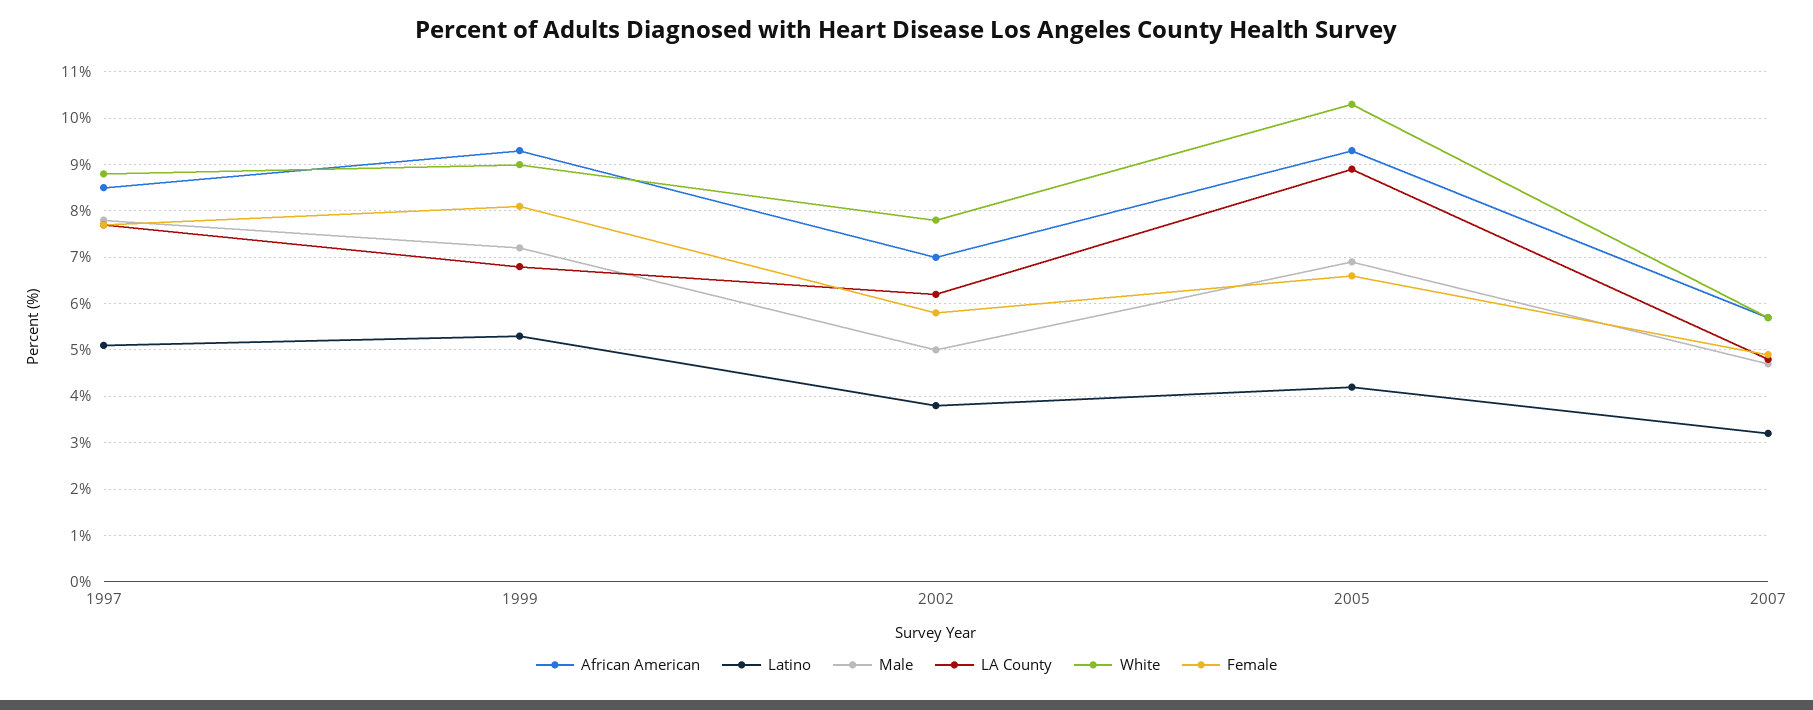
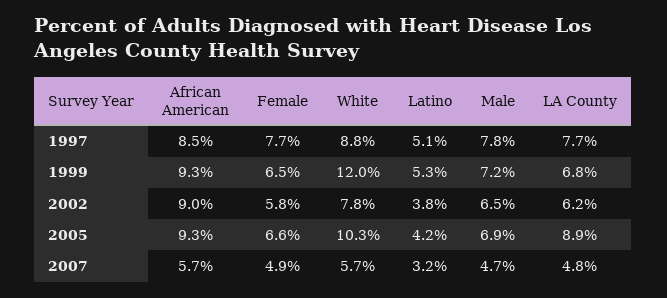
  {
    "African American": {
      "1997": 8.5,
      "1999": 9.3,
-     "2002": 7,
+     "2002": 9,
      "2005": 9.3,
      "2007": 5.7
    },
    "Latino": {
      "1997": 5.1,
      "1999": 5.3,
      "2002": 3.8,
      "2005": 4.2,
      "2007": 3.2
    },
    "Male": {
      "1997": 7.8,
      "1999": 7.2,
-     "2002": 5,
+     "2002": 6.5,
      "2005": 6.9,
      "2007": 4.7
    },
    "LA County": {
      "1997": 7.7,
      "1999": 6.8,
      "2002": 6.2,
      "2005": 8.9,
      "2007": 4.8
    },
    "White": {
      "1997": 8.8,
-     "1999": 9,
+     "1999": 12,
      "2002": 7.8,
      "2005": 10.3,
      "2007": 5.7
    },
    "Female": {
      "1997": 7.7,
-     "1999": 8,
+     "1999": 6.5,
      "2002": 5.8,
      "2005": 6.6,
      "2007": 4.9
    }
  }

